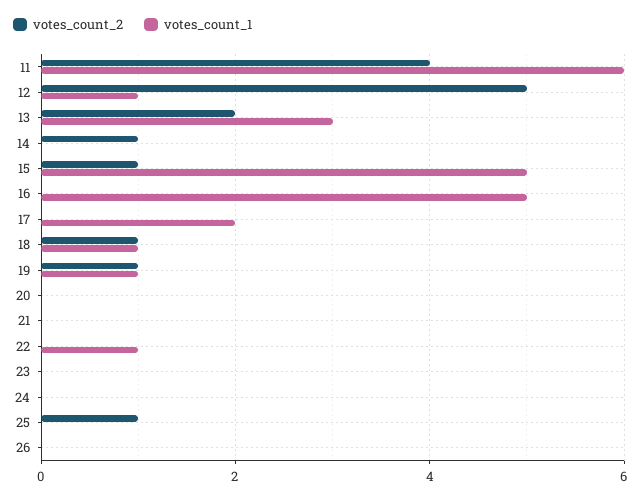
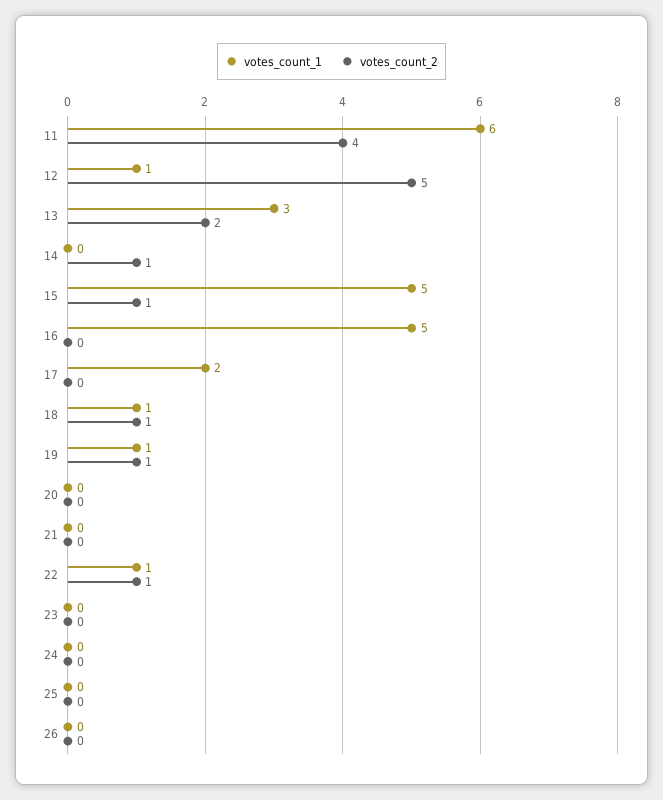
  {
    "votes_count_2": {
      "11": 4,
      "12": 5,
      "13": 2,
      "14": 1,
      "15": 1,
      "16": 0,
      "17": 0,
      "18": 1,
      "19": 1,
      "20": 0,
      "21": 0,
-     "22": 0,
+     "22": 1,
      "23": 0,
      "24": 0,
-     "25": 1,
+     "25": 0,
      "26": 0
    },
    "votes_count_1": {
      "11": 6,
      "12": 1,
      "13": 3,
      "14": 0,
      "15": 5,
      "16": 5,
      "17": 2,
      "18": 1,
      "19": 1,
      "20": 0,
      "21": 0,
      "22": 1,
      "23": 0,
      "24": 0,
      "25": 0,
      "26": 0
    }
  }

